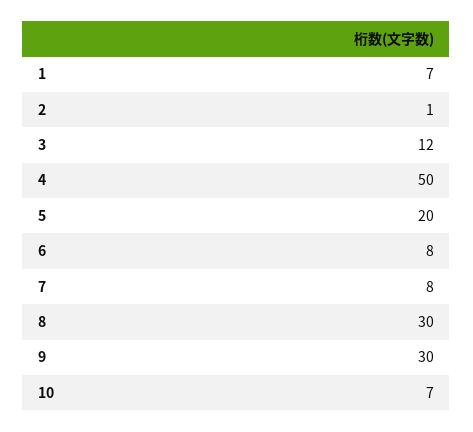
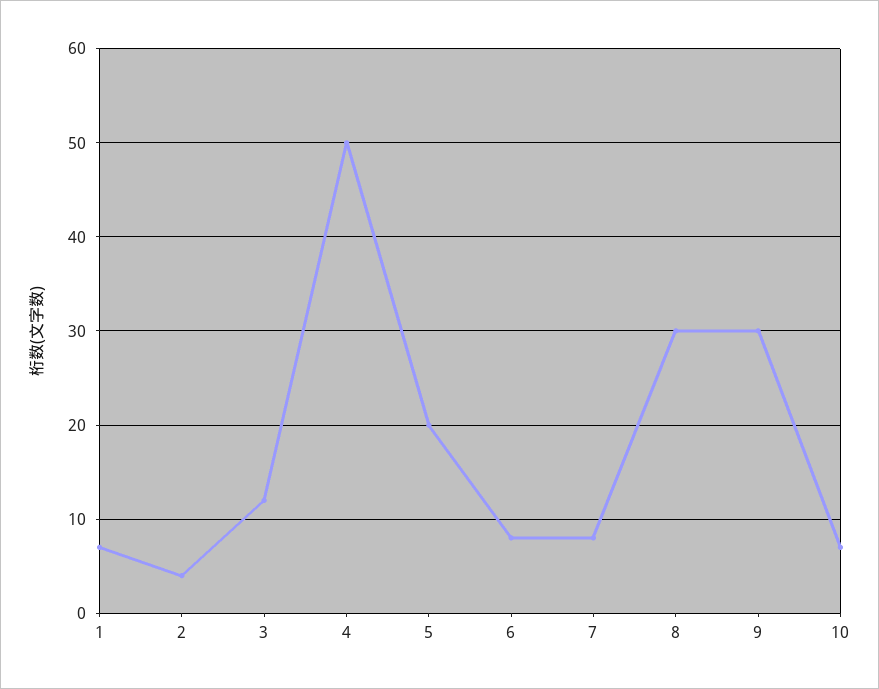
  {
    "1": 7,
-   "2": 1,
+   "2": 4,
    "3": 12,
    "4": 50,
    "5": 20,
    "6": 8,
    "7": 8,
    "8": 30,
    "9": 30,
    "10": 7
  }

